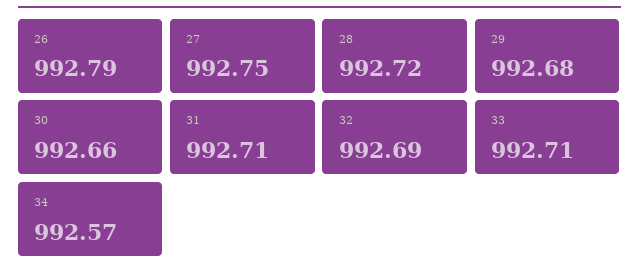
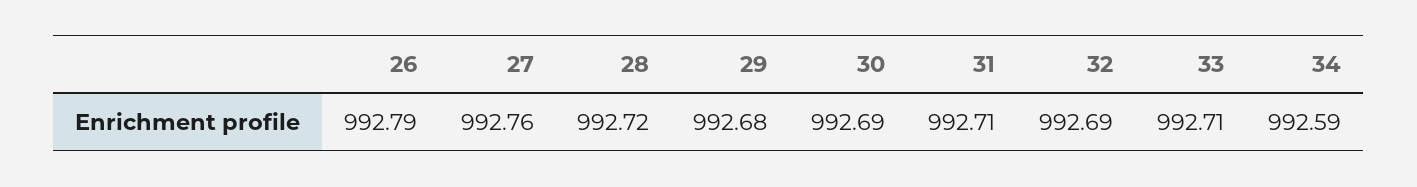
  {
    "26": 992.79,
-   "27": 992.75,
+   "27": 992.76,
    "28": 992.72,
    "29": 992.68,
-   "30": 992.66,
+   "30": 992.69,
    "31": 992.71,
    "32": 992.69,
    "33": 992.71,
-   "34": 992.57
+   "34": 992.59
  }

